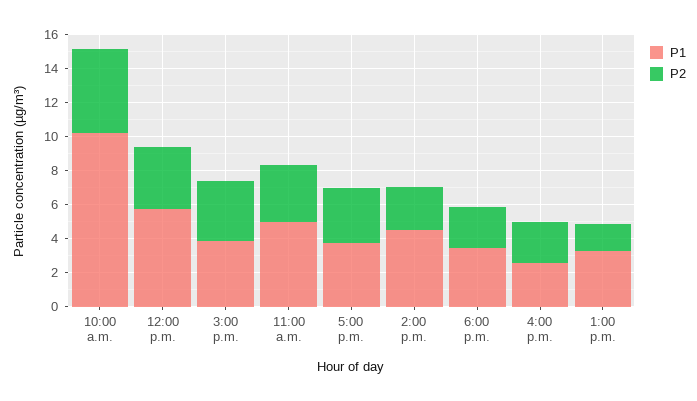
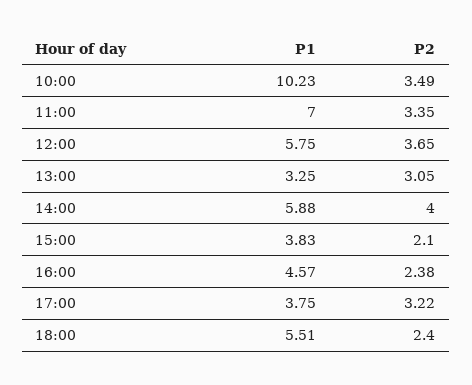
  {
    "P1": {
      "10:00 a.m.": 10.23,
      "12:00 p.m.": 5.75,
      "3:00 p.m.": 3.83,
-     "11:00 a.m.": 5,
+     "11:00 a.m.": 7,
      "5:00 p.m.": 3.75,
-     "2:00 p.m.": 4.5,
+     "2:00 p.m.": 5.88,
-     "6:00 p.m.": 3.5,
+     "6:00 p.m.": 5.51,
-     "4:00 p.m.": 2.5,
+     "4:00 p.m.": 4.57,
      "1:00 p.m.": 3.25
    },
    "P2": {
-     "10:00 a.m.": 5,
+     "10:00 a.m.": 3.49,
      "12:00 p.m.": 3.65,
-     "3:00 p.m.": 3.5,
+     "3:00 p.m.": 2.1,
      "11:00 a.m.": 3.35,
      "5:00 p.m.": 3.22,
-     "2:00 p.m.": 2.5,
+     "2:00 p.m.": 4,
      "6:00 p.m.": 2.4,
      "4:00 p.m.": 2.38,
-     "1:00 p.m.": 1.5
+     "1:00 p.m.": 3.05
    }
  }

